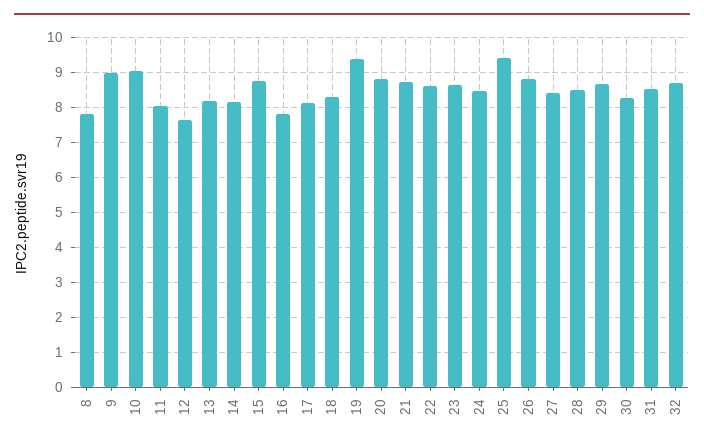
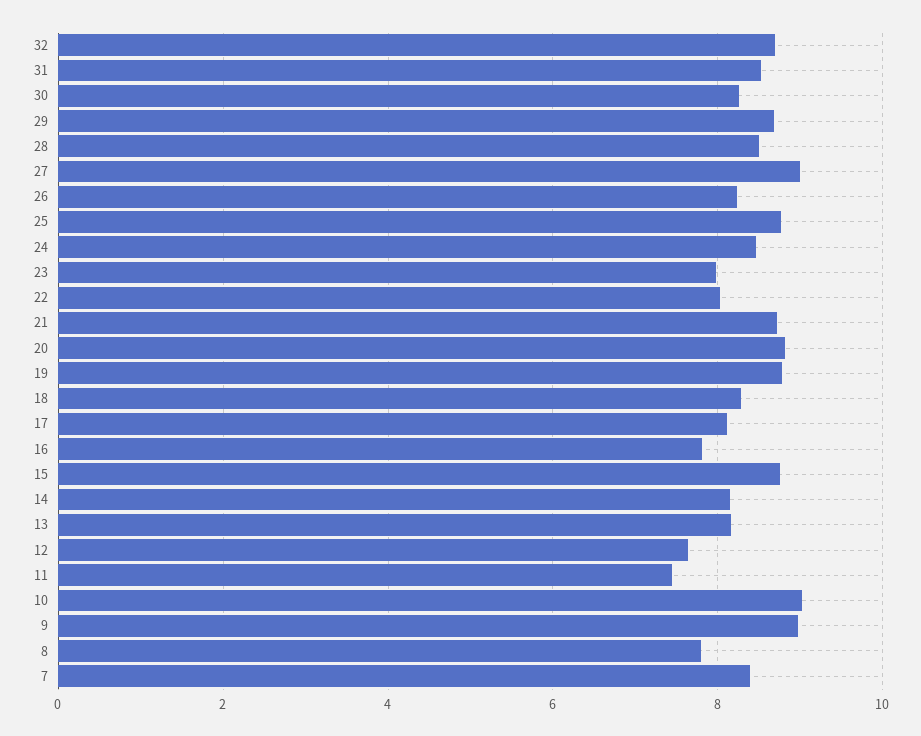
  {
    "8": 7.8,
    "9": 9,
    "10": 9,
-   "11": 8,
+   "11": 7.4,
    "12": 7.6,
    "13": 8.2,
    "14": 8.2,
    "15": 8.8,
    "16": 7.8,
    "17": 8.2,
    "18": 8.2,
-   "19": 9.4,
+   "19": 8.8,
    "20": 8.8,
    "21": 8.8,
-   "22": 8.6,
+   "22": 8,
-   "23": 8.6,
+   "23": 8,
    "24": 8.4,
-   "25": 9.4,
+   "25": 8.8,
-   "26": 8.8,
+   "26": 8.2,
-   "27": 8.4,
+   "27": 9,
    "28": 8.6,
    "29": 8.6,
    "30": 8.2,
    "31": 8.6,
-   "32": 8.6
+   "32": 8.6,
+   "7": 8.4
  }

